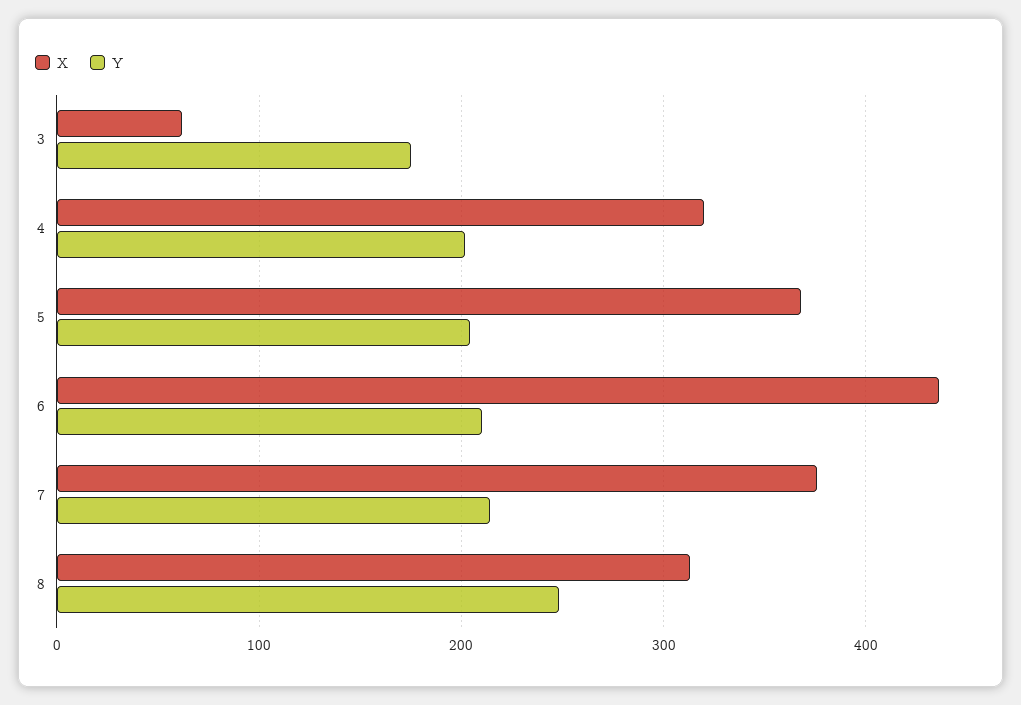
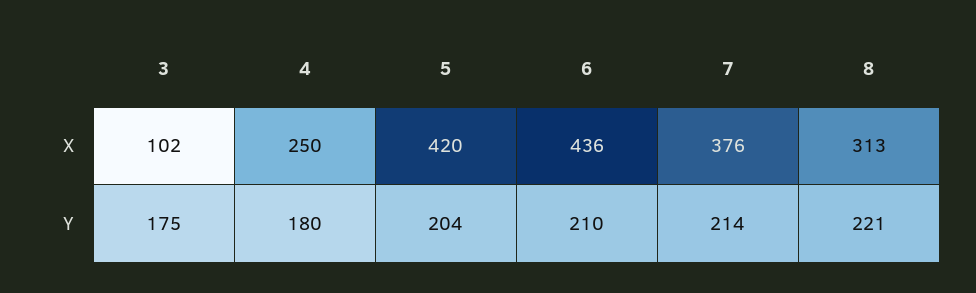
  {
    "X": {
-     "3": 60,
+     "3": 102,
-     "4": 320,
+     "4": 250,
-     "5": 370,
+     "5": 420,
      "6": 436,
      "7": 376,
      "8": 313
    },
    "Y": {
      "3": 175,
-     "4": 200,
+     "4": 180,
      "5": 204,
      "6": 210,
      "7": 214,
-     "8": 250
+     "8": 221
    }
  }

